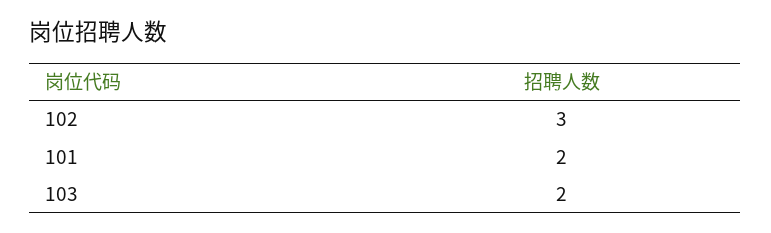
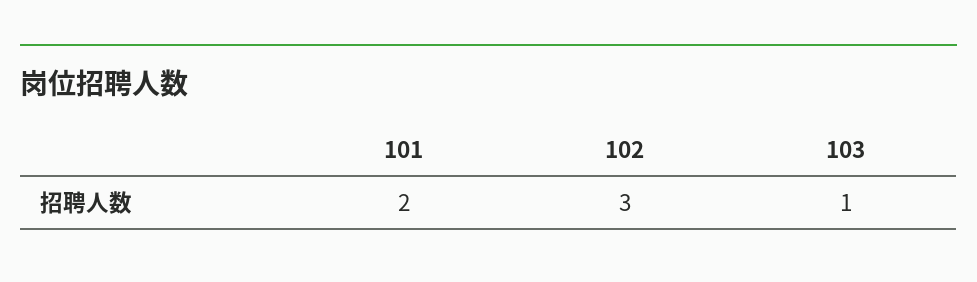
  {
    "102": 3,
    "101": 2,
-   "103": 2
+   "103": 1
  }

